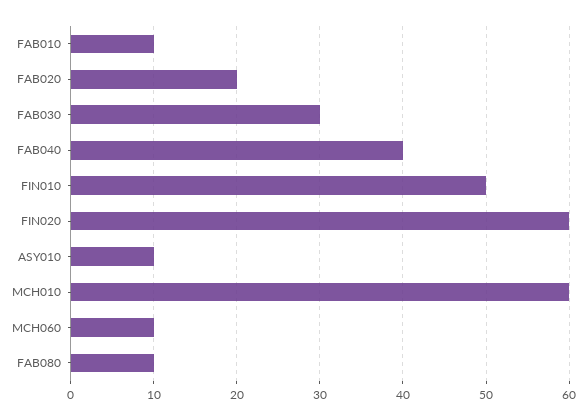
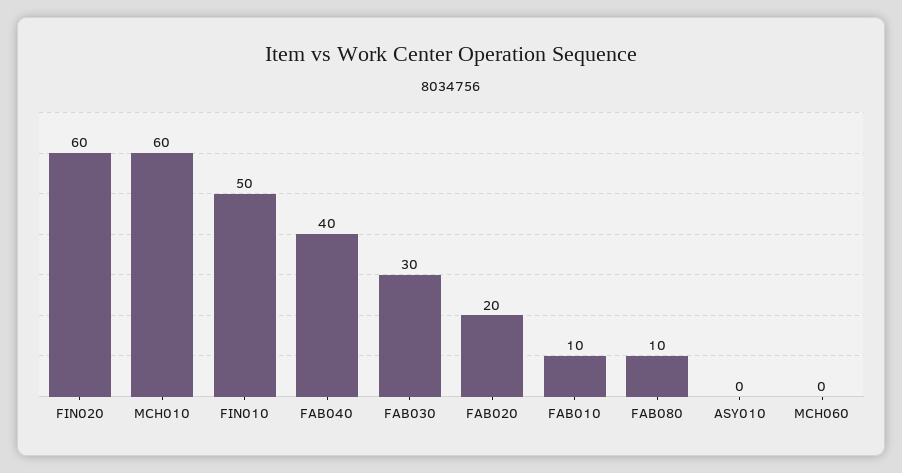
  {
    "FAB010": 10,
    "FAB020": 20,
    "FAB030": 30,
    "FAB040": 40,
    "FIN010": 50,
    "FIN020": 60,
-   "ASY010": 10,
+   "ASY010": 0,
    "MCH010": 60,
-   "MCH060": 10,
+   "MCH060": 0,
    "FAB080": 10
  }

